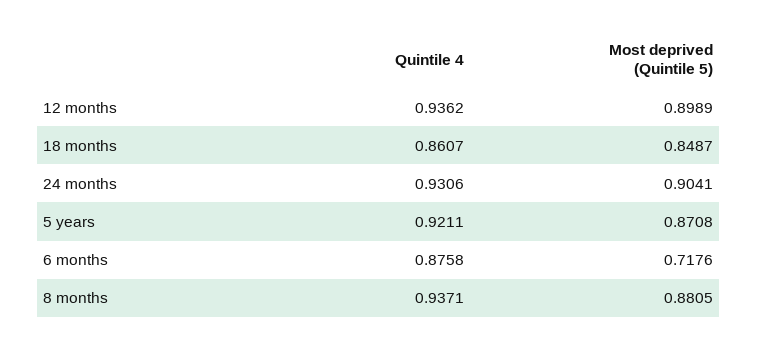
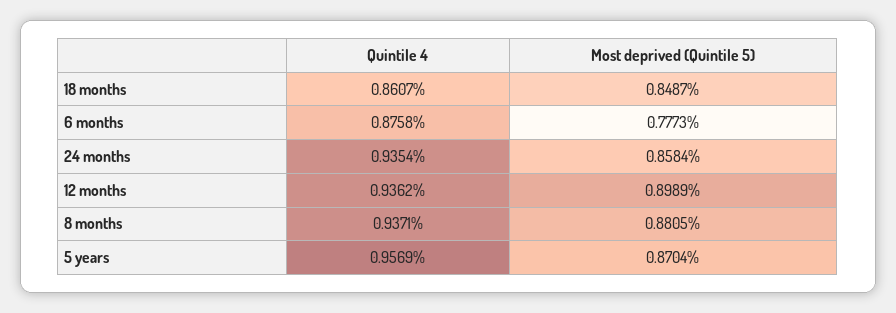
  {
    "Quintile 4": {
      "12 months": 0.9362,
      "18 months": 0.8607,
-     "24 months": 0.9306,
+     "24 months": 0.9354,
-     "5 years": 0.9211,
+     "5 years": 0.9569,
      "6 months": 0.8758,
      "8 months": 0.9371
    },
    "Most deprived (Quintile 5)": {
      "12 months": 0.8989,
      "18 months": 0.8487,
-     "24 months": 0.9041,
+     "24 months": 0.8584,
-     "5 years": 0.8708,
+     "5 years": 0.8704,
-     "6 months": 0.7176,
+     "6 months": 0.7773,
      "8 months": 0.8805
    }
  }

